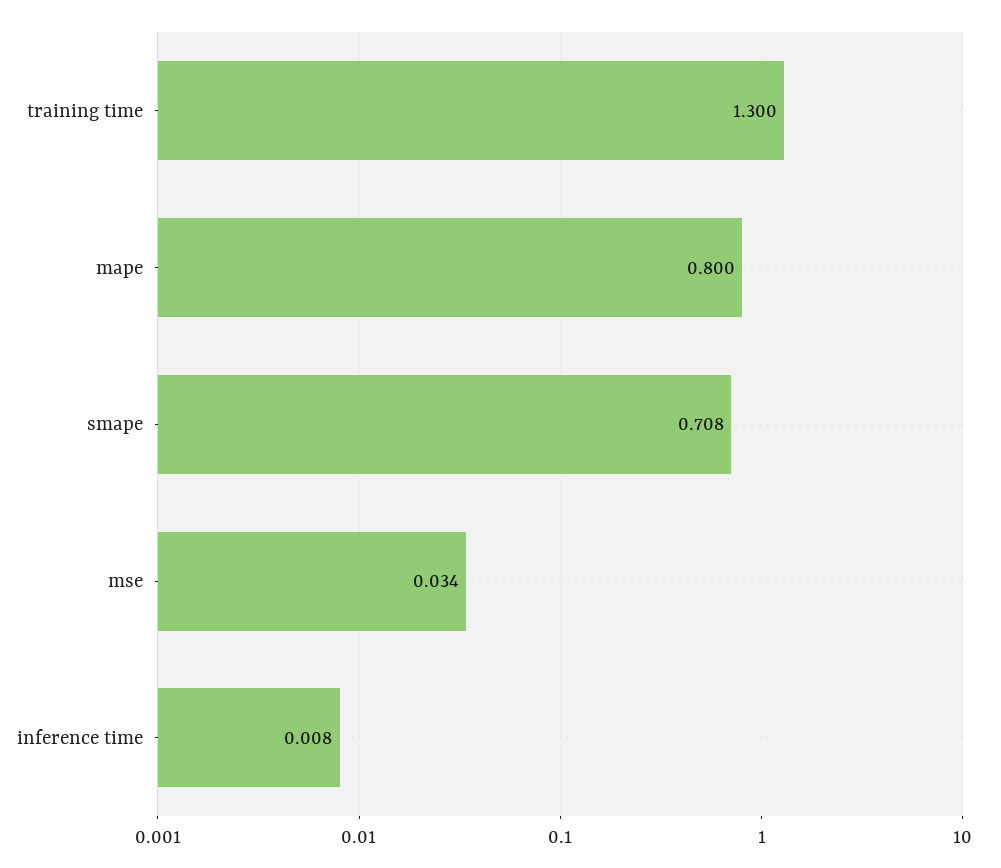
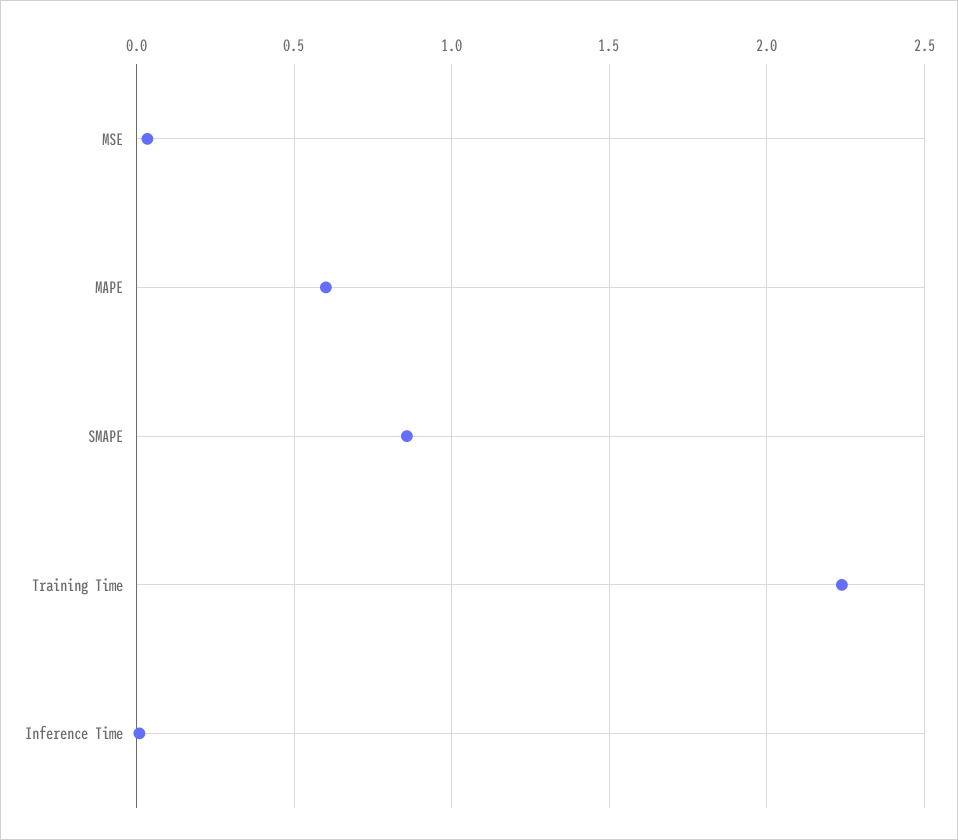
  {
-   "training time": 1.3,
+   "training time": 2.25,
-   "mape": 0.8,
+   "mape": 0.6,
-   "smape": 0.708,
+   "smape": 0.85,
    "mse": 0.034,
    "inference time": 0.008
  }

